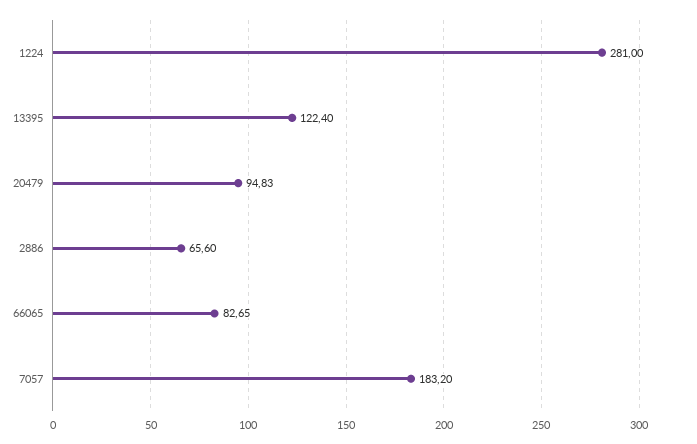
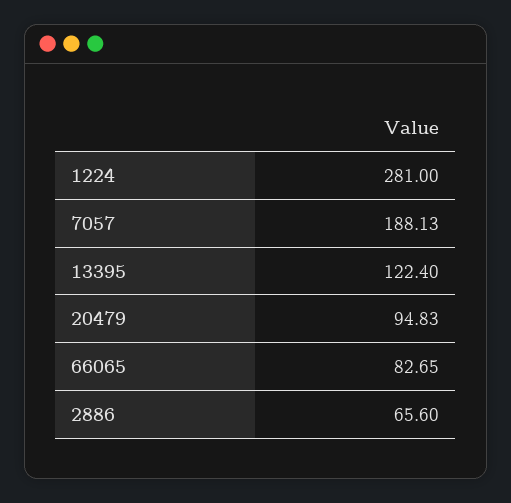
  {
    "1224": 281,
    "13395": 122.4,
    "20479": 94.83,
    "2886": 65.6,
    "66065": 82.65,
-   "7057": 183.2
+   "7057": 188.13
  }

